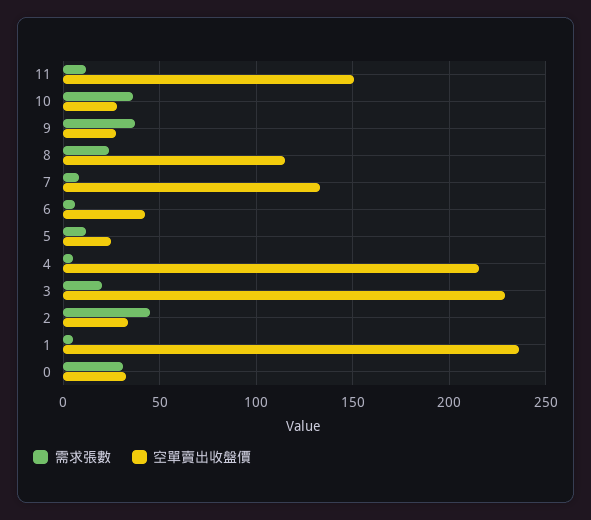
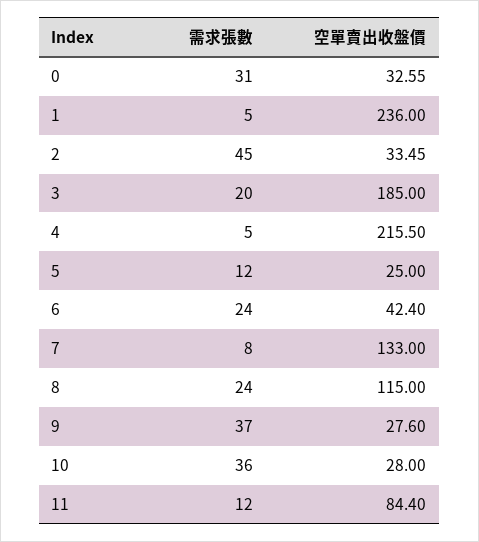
  {
    "需求張數": {
      "11": 12,
      "10": 36,
      "9": 37,
      "8": 24,
      "7": 8,
-     "6": 5,
+     "6": 24,
      "5": 12,
      "4": 5,
      "3": 20,
      "2": 45,
      "1": 5,
      "0": 31
    },
    "空單賣出收盤價": {
-     "11": 150,
+     "11": 84.4,
      "10": 28,
      "9": 27.6,
      "8": 115,
      "7": 133,
      "6": 42.4,
      "5": 25,
      "4": 215.5,
-     "3": 230,
+     "3": 185,
      "2": 33.45,
      "1": 236,
      "0": 32.55
    }
  }

